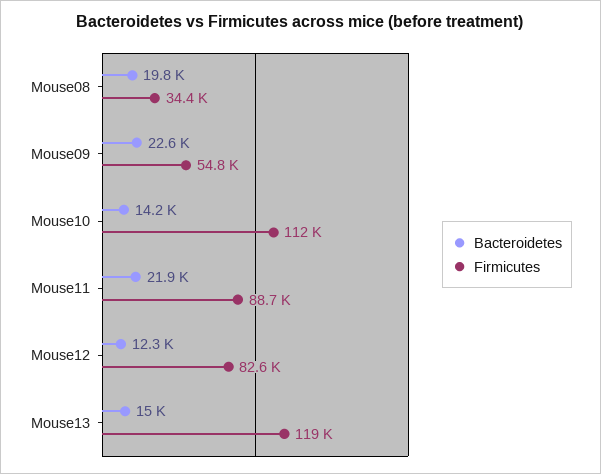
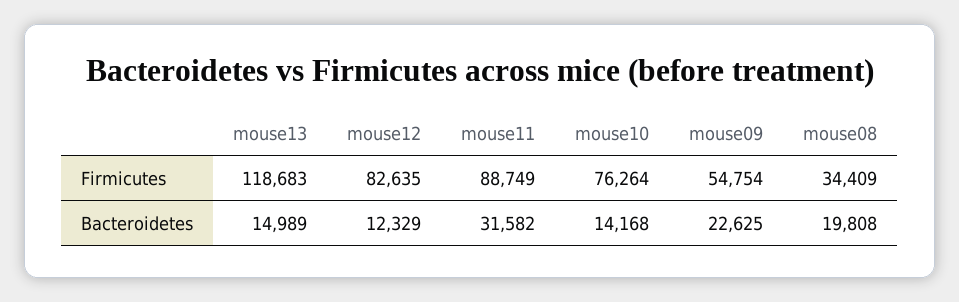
  {
    "Bacteroidetes": {
      "Mouse08": 19808,
      "Mouse09": 22625,
      "Mouse10": 14168,
-     "Mouse11": 21900,
+     "Mouse11": 31582,
      "Mouse12": 12329,
      "Mouse13": 14989
    },
    "Firmicutes": {
      "Mouse08": 34409,
      "Mouse09": 54754,
-     "Mouse10": 112000,
+     "Mouse10": 76264,
      "Mouse11": 88749,
      "Mouse12": 82635,
      "Mouse13": 118683
    }
  }

